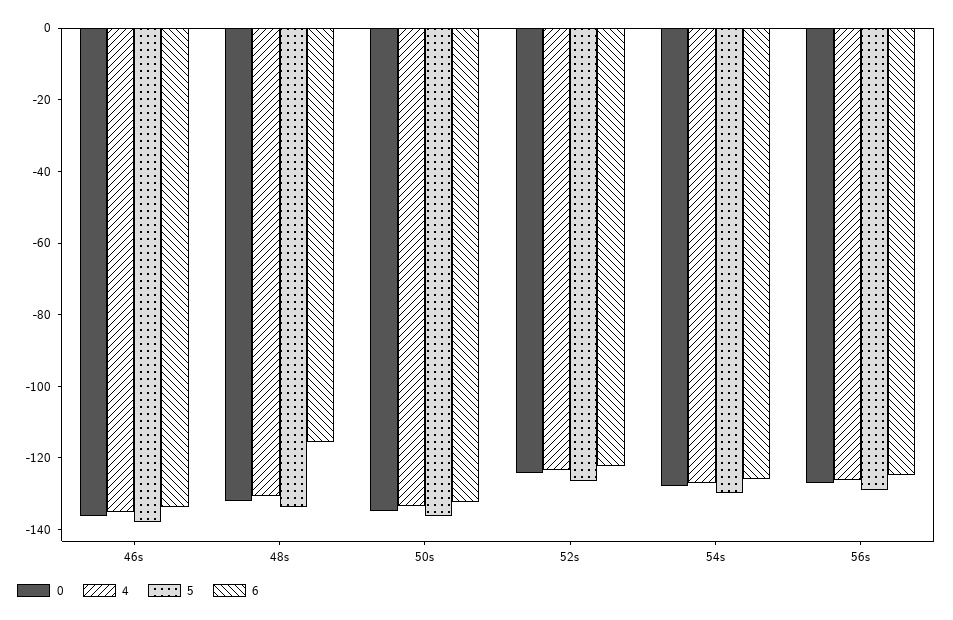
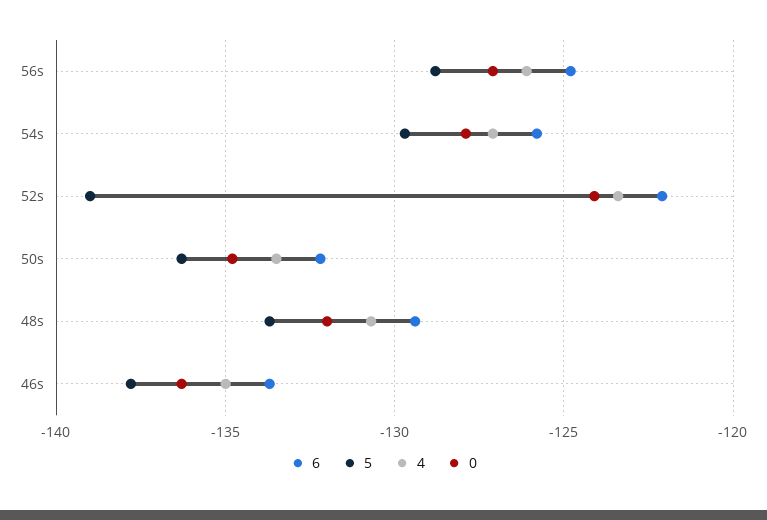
  {
    "0": {
      "46s": -136.5,
      "48s": -132,
      "50s": -135,
      "52s": -124,
      "54s": -128,
      "56s": -127
    },
    "4": {
      "46s": -135,
      "48s": -130.5,
      "50s": -133.5,
      "52s": -123.5,
      "54s": -127,
      "56s": -126
    },
    "5": {
      "46s": -138,
      "48s": -133.5,
      "50s": -136.5,
-     "52s": -125,
+     "52s": -139,
      "54s": -129.5,
      "56s": -129
    },
    "6": {
      "46s": -133.5,
-     "48s": -115,
+     "48s": -129.5,
      "50s": -132,
      "52s": -122,
      "54s": -126,
      "56s": -125
    }
  }

